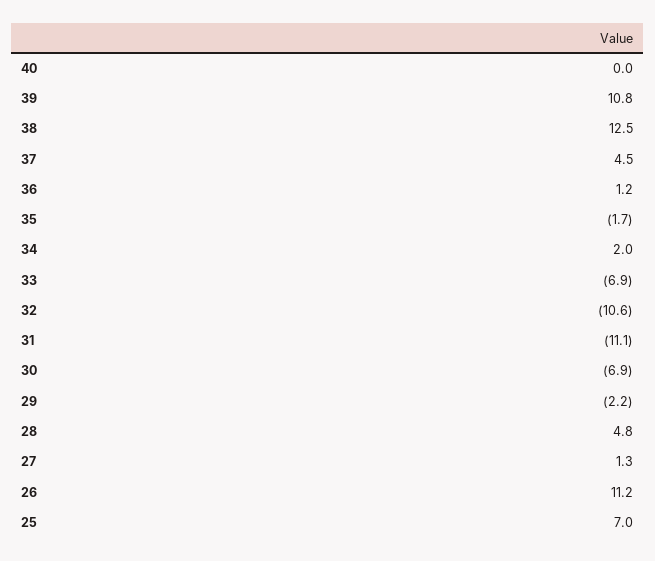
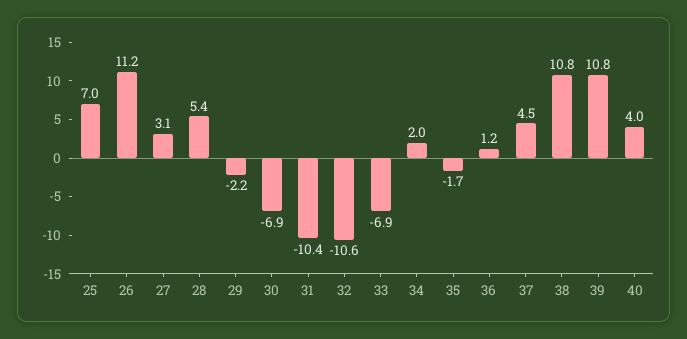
  {
-   "40": 0,
+   "40": 4,
    "39": 10.8,
-   "38": 12.5,
+   "38": 10.8,
    "37": 4.5,
    "36": 1.2,
    "35": -1.7,
    "34": 2,
    "33": -6.9,
    "32": -10.6,
-   "31": -11.1,
+   "31": -10.4,
    "30": -6.9,
    "29": -2.2,
-   "28": 4.8,
+   "28": 5.4,
-   "27": 1.3,
+   "27": 3.1,
    "26": 11.2,
    "25": 7
  }

